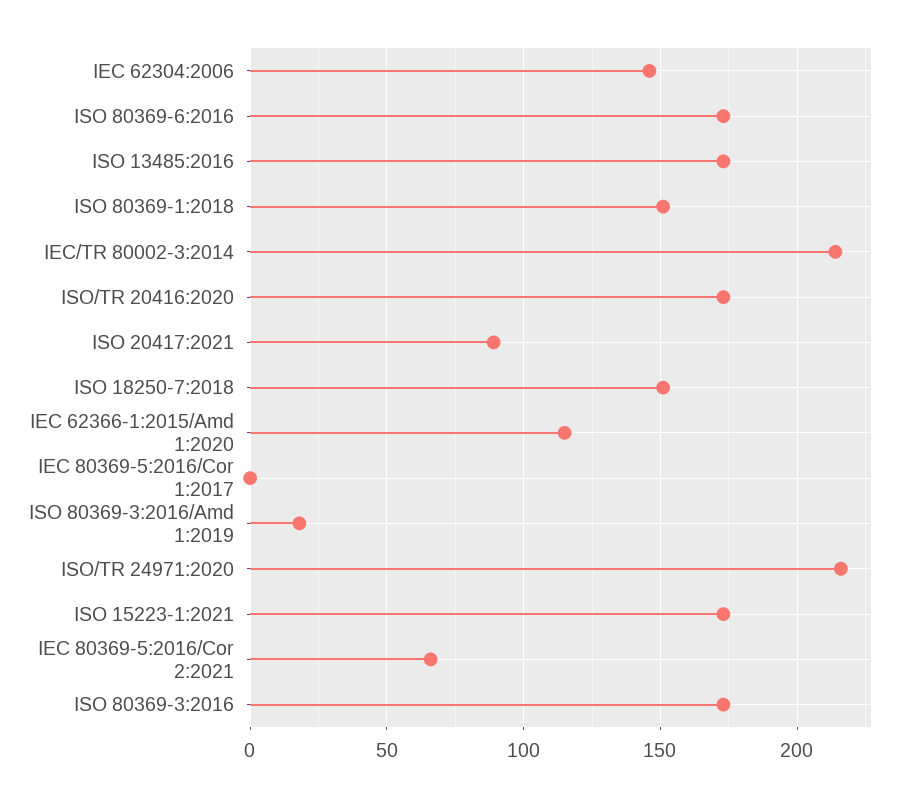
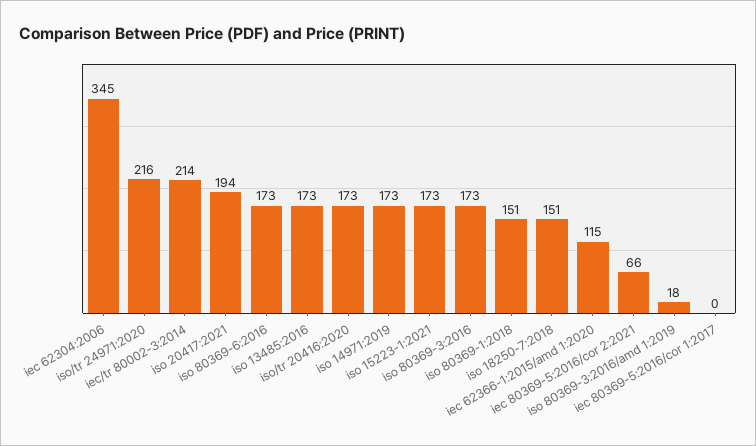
  {
-   "IEC 62304:2006": 145,
+   "IEC 62304:2006": 345,
    "ISO 80369-6:2016": 173,
    "ISO 13485:2016": 173,
    "ISO 80369-1:2018": 151,
    "IEC/TR 80002-3:2014": 214,
    "ISO/TR 20416:2020": 173,
-   "ISO 20417:2021": 90,
+   "ISO 20417:2021": 194,
    "ISO 18250-7:2018": 151,
    "IEC 62366-1:2015/Amd 1:2020": 115,
    "IEC 80369-5:2016/Cor 1:2017": 0,
    "ISO 80369-3:2016/Amd 1:2019": 18,
    "ISO/TR 24971:2020": 216,
    "ISO 15223-1:2021": 173,
    "IEC 80369-5:2016/Cor 2:2021": 66,
-   "ISO 80369-3:2016": 173
+   "ISO 80369-3:2016": 173,
+   "iso 14971:2019": 173
  }

